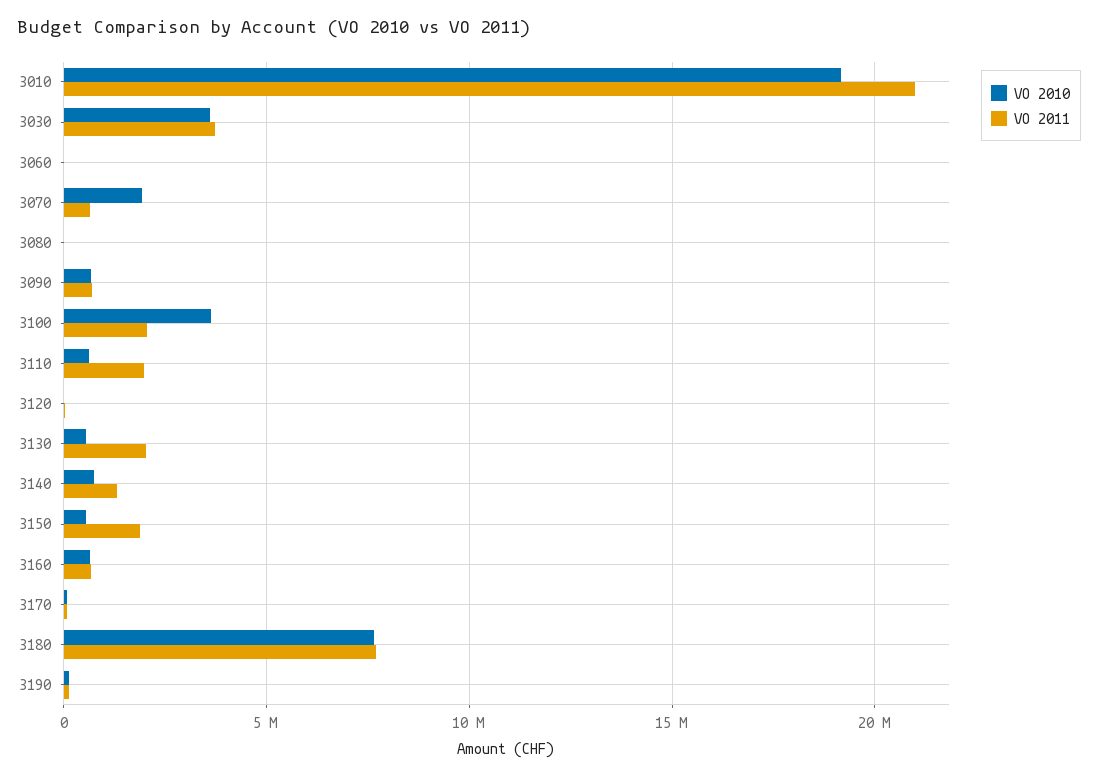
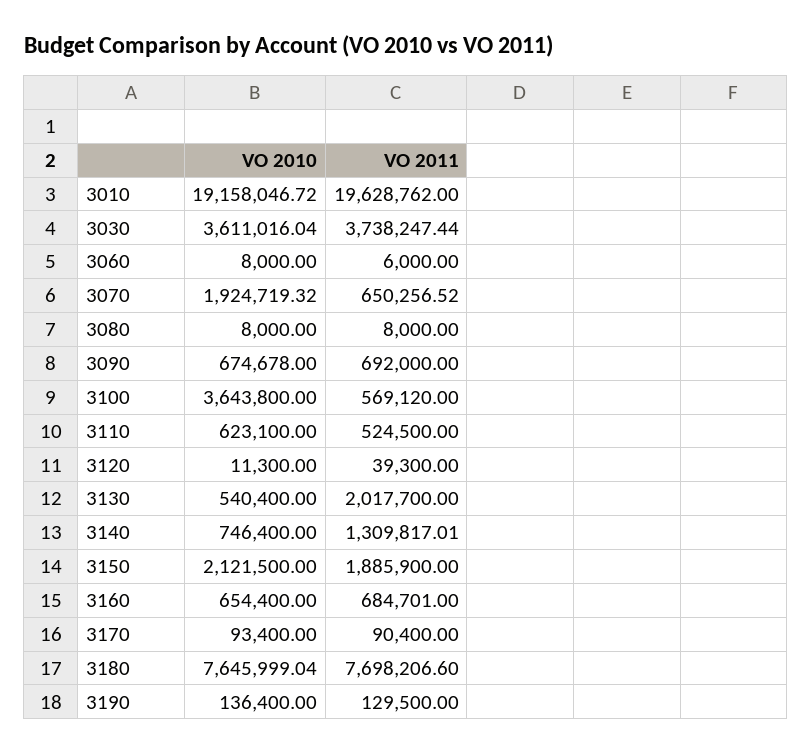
  {
    "VO 2010": {
      "3010": 19158046.72,
      "3030": 3611016.04,
      "3060": 8000,
      "3070": 1924719.32,
      "3080": 8000,
      "3090": 674678,
      "3100": 3643800,
      "3110": 623100,
      "3120": 11300,
      "3130": 540400,
      "3140": 746400,
-     "3150": 500000,
+     "3150": 2121500,
      "3160": 654400,
      "3170": 93400,
      "3180": 7645999.04,
      "3190": 136400
    },
    "VO 2011": {
-     "3010": 21000000,
+     "3010": 19628762,
      "3030": 3738247.44,
      "3060": 6000,
      "3070": 650256.52,
      "3080": 8000,
      "3090": 692000,
-     "3100": 2000000,
+     "3100": 569120,
-     "3110": 2000000,
+     "3110": 524500,
      "3120": 39300,
      "3130": 2017700,
      "3140": 1309817.01,
      "3150": 1885900,
      "3160": 684701,
      "3170": 90400,
      "3180": 7698206.6,
      "3190": 129500
    }
  }

